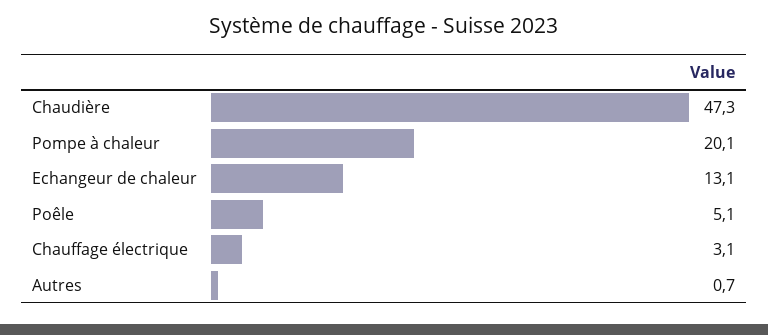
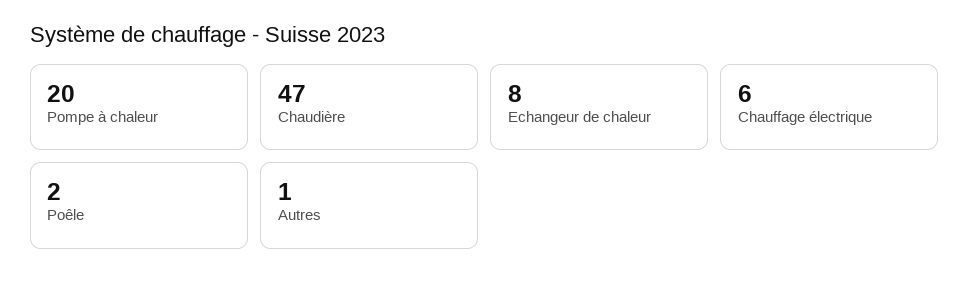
  {
    "Chaudière": 47.3,
    "Pompe à chaleur": 20.1,
-   "Echangeur de chaleur": 13.1,
+   "Echangeur de chaleur": 8,
-   "Poêle": 5.1,
+   "Poêle": 2,
-   "Chauffage électrique": 3.1,
+   "Chauffage électrique": 6,
    "Autres": 0.7
  }

